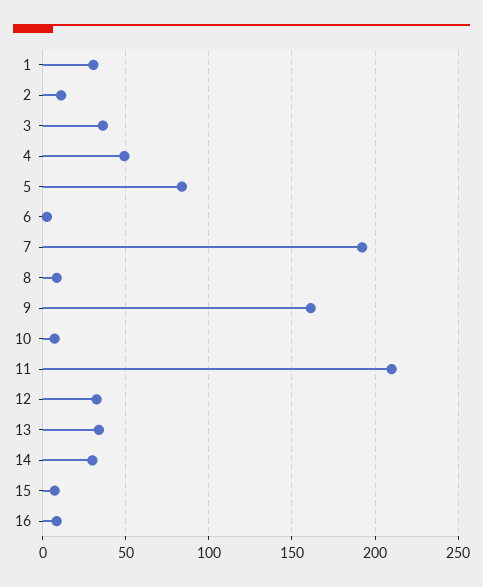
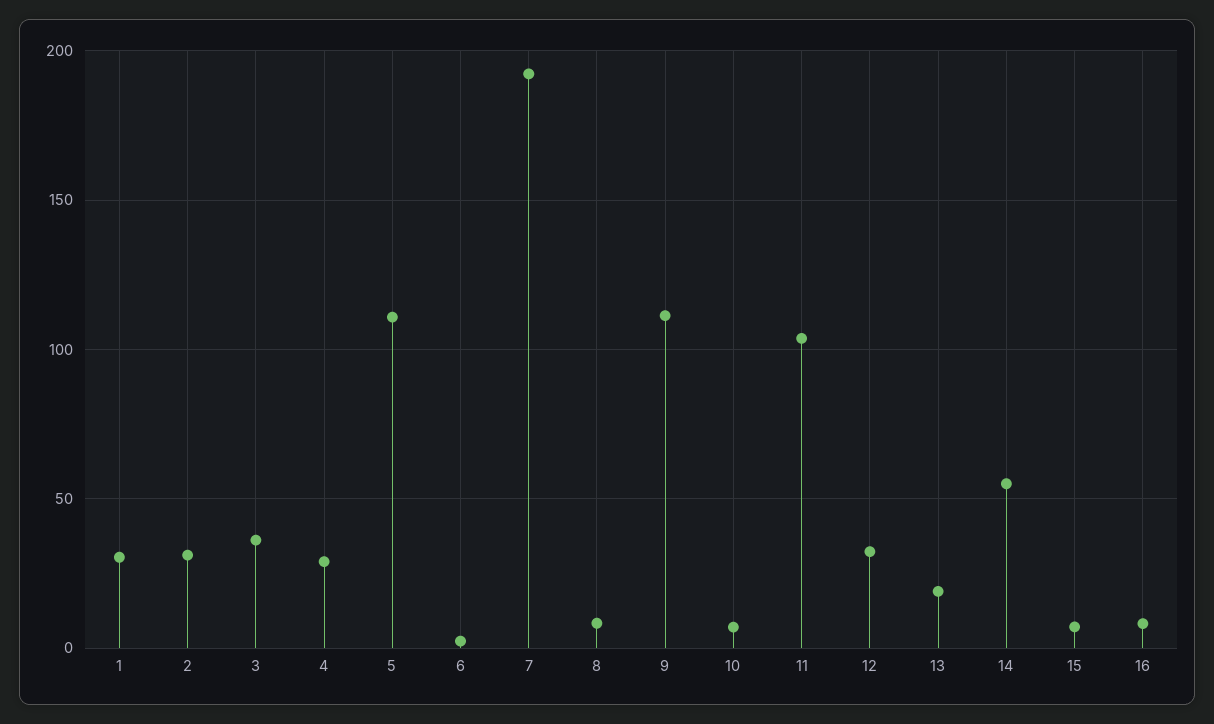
  {
    "1": 30,
-   "2": 10,
+   "2": 30,
    "3": 35,
-   "4": 50,
+   "4": 30,
-   "5": 85,
+   "5": 110,
    "6": 0,
    "7": 190,
    "8": 10,
-   "9": 160,
+   "9": 110,
    "10": 5,
-   "11": 210,
+   "11": 105,
    "12": 30,
-   "13": 35,
+   "13": 20,
-   "14": 30,
+   "14": 55,
    "15": 5,
    "16": 10
  }

